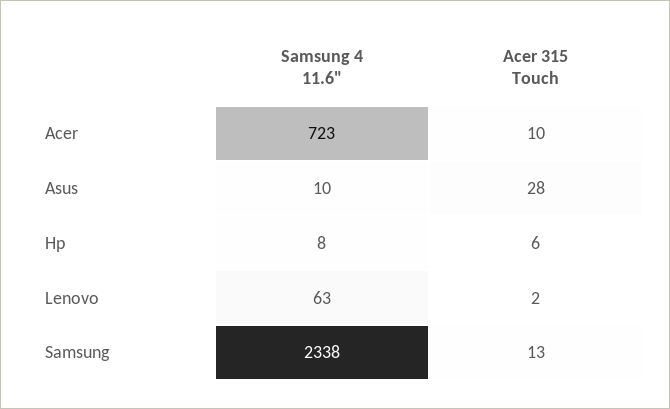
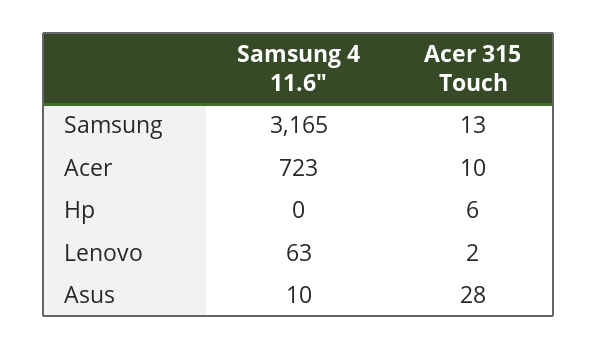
  {
    "Samsung 4 11.6\"": {
      "Acer": 723,
      "Asus": 10,
-     "Hp": 8,
+     "Hp": 0,
      "Lenovo": 63,
-     "Samsung": 2338
+     "Samsung": 3165
    },
    "Acer 315 Touch": {
      "Acer": 10,
      "Asus": 28,
      "Hp": 6,
      "Lenovo": 2,
      "Samsung": 13
    }
  }

